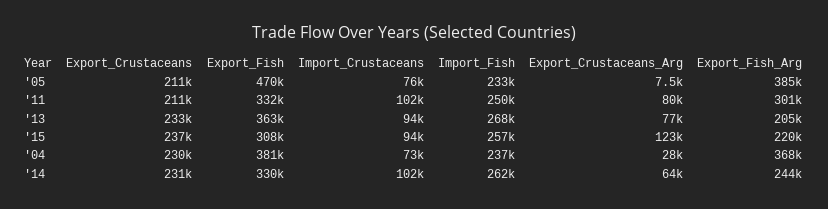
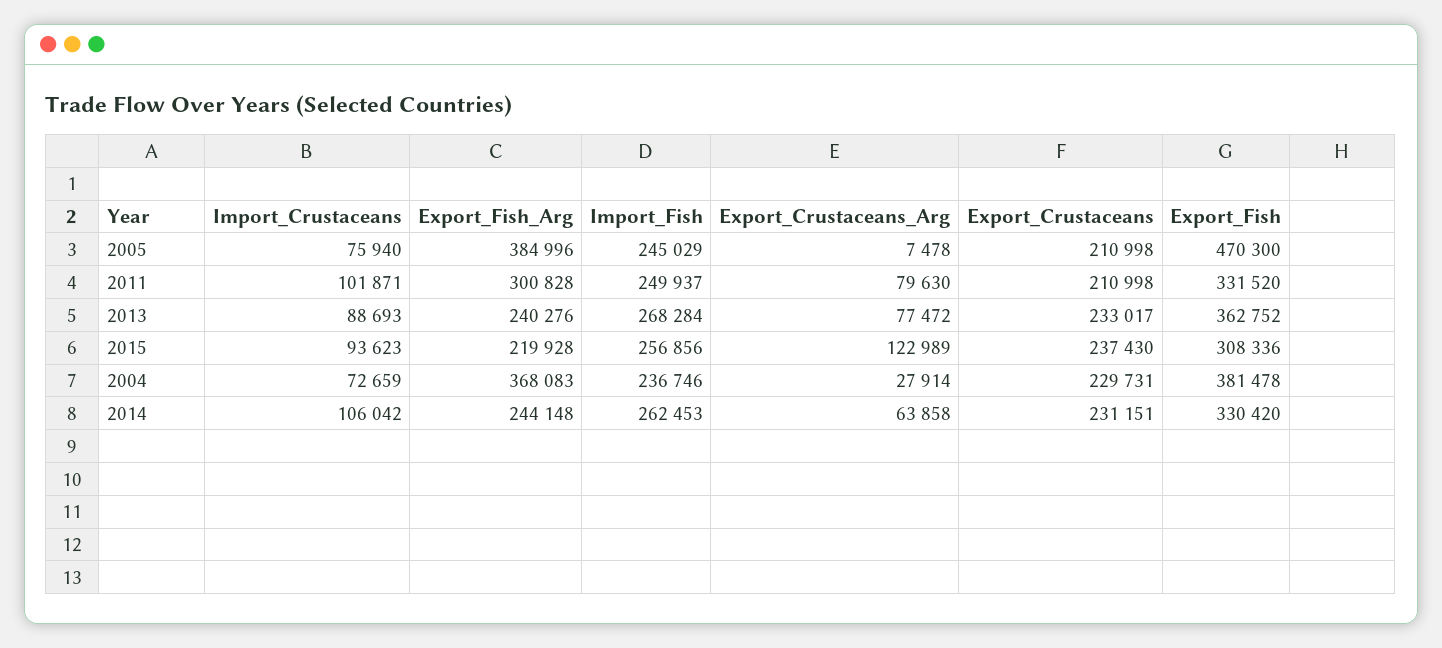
  {
    "Export_Crustaceans": {
      "'05": 210998,
      "'11": 210998,
      "'13": 233017,
      "'15": 237430,
      "'04": 229731,
      "'14": 231151
    },
    "Export_Fish": {
      "'05": 470300,
      "'11": 331520,
      "'13": 362752,
      "'15": 308336,
      "'04": 381478,
      "'14": 330420
    },
    "Import_Crustaceans": {
      "'05": 75940,
      "'11": 101871,
-     "'13": 94000,
+     "'13": 88693,
      "'15": 93623,
      "'04": 72659,
-     "'14": 102000
+     "'14": 106042
    },
    "Import_Fish": {
-     "'05": 233000,
+     "'05": 245029,
      "'11": 249937,
      "'13": 268284,
      "'15": 256856,
      "'04": 236746,
      "'14": 262453
    },
    "Export_Crustaceans_Arg": {
      "'05": 7478,
      "'11": 79630,
      "'13": 77472,
      "'15": 122989,
      "'04": 27914,
      "'14": 63858
    },
    "Export_Fish_Arg": {
      "'05": 384996,
      "'11": 300828,
-     "'13": 205000,
+     "'13": 240276,
      "'15": 219928,
      "'04": 368083,
      "'14": 244148
    }
  }

